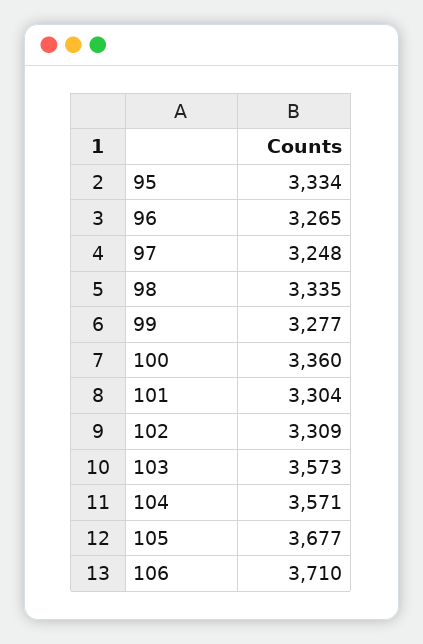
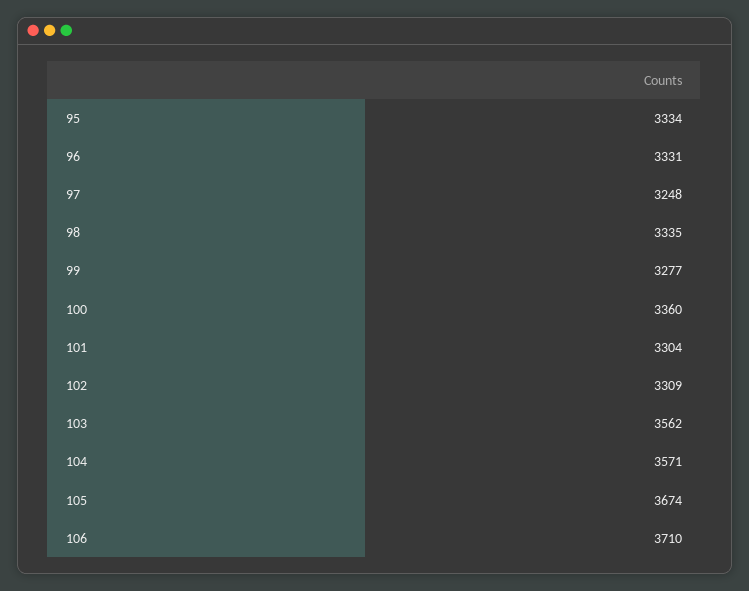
  {
    "95": 3334,
-   "96": 3265,
+   "96": 3331,
    "97": 3248,
    "98": 3335,
    "99": 3277,
    "100": 3360,
    "101": 3304,
    "102": 3309,
-   "103": 3573,
+   "103": 3562,
    "104": 3571,
-   "105": 3677,
+   "105": 3674,
    "106": 3710
  }

